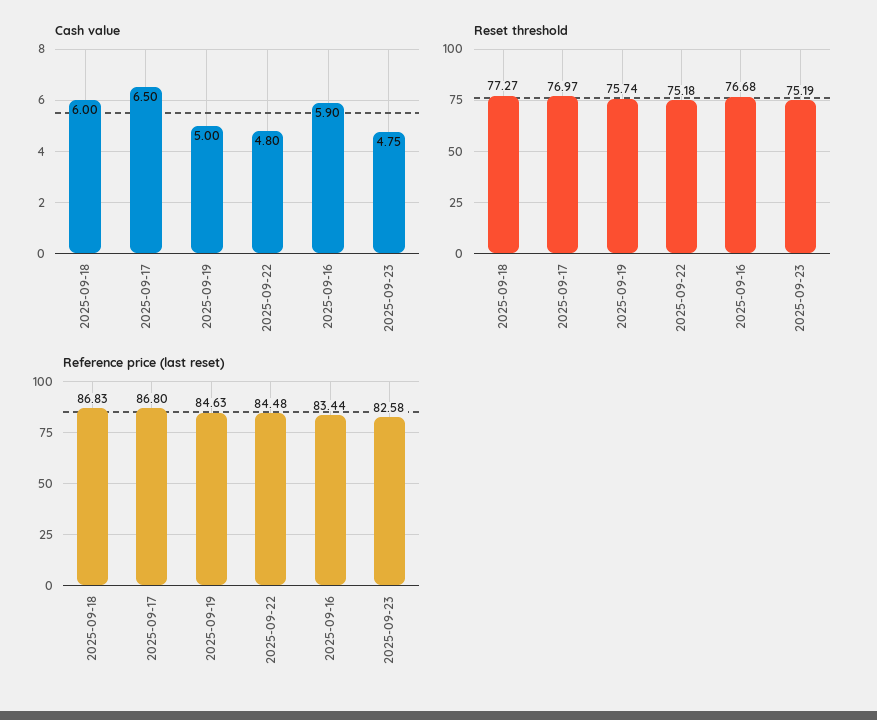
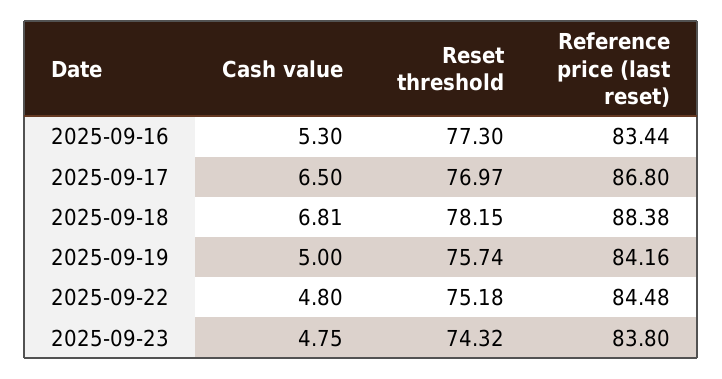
  {
    "Cash value": {
-     "2025-09-18": 6,
+     "2025-09-18": 6.81,
      "2025-09-17": 6.5,
      "2025-09-19": 5,
      "2025-09-22": 4.8,
-     "2025-09-16": 5.9,
+     "2025-09-16": 5.3,
      "2025-09-23": 4.75
    },
    "Reset threshold": {
-     "2025-09-18": 77.27,
+     "2025-09-18": 78.15,
      "2025-09-17": 76.97,
      "2025-09-19": 75.74,
      "2025-09-22": 75.18,
-     "2025-09-16": 76.68,
+     "2025-09-16": 77.3,
-     "2025-09-23": 75.19
+     "2025-09-23": 74.32
    },
    "Reference price (last reset)": {
-     "2025-09-18": 86.83,
+     "2025-09-18": 88.38,
      "2025-09-17": 86.8,
-     "2025-09-19": 84.63,
+     "2025-09-19": 84.16,
      "2025-09-22": 84.48,
      "2025-09-16": 83.44,
-     "2025-09-23": 82.58
+     "2025-09-23": 83.8
    }
  }

